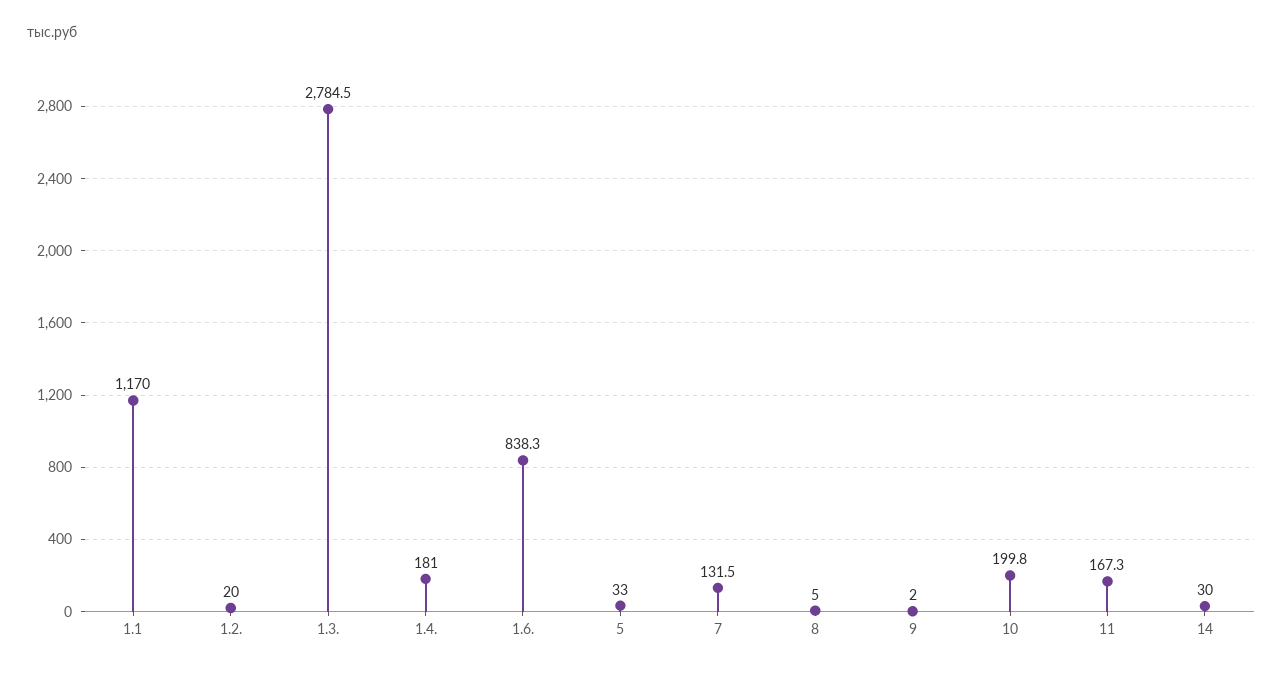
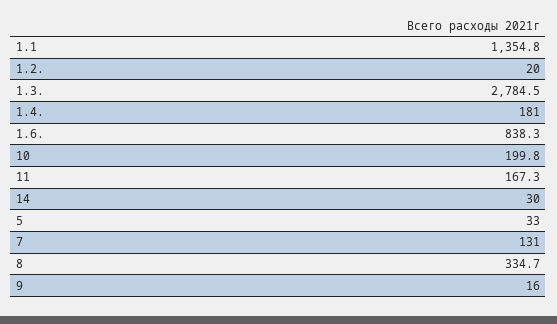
  {
-   "1.1": 1170,
+   "1.1": 1354.8,
    "1.2.": 20,
    "1.3.": 2784.5,
    "1.4.": 181,
    "1.6.": 838.3,
    "5": 33,
-   "7": 131.5,
+   "7": 131,
-   "8": 5,
+   "8": 334.7,
-   "9": 2,
+   "9": 16,
    "10": 199.8,
    "11": 167.3,
    "14": 30
  }

